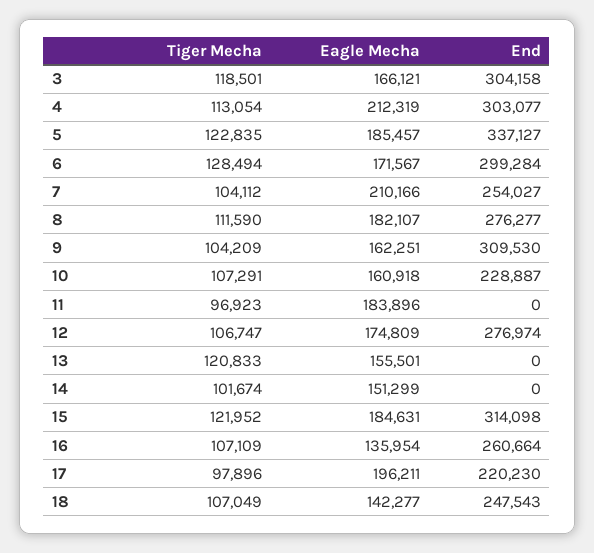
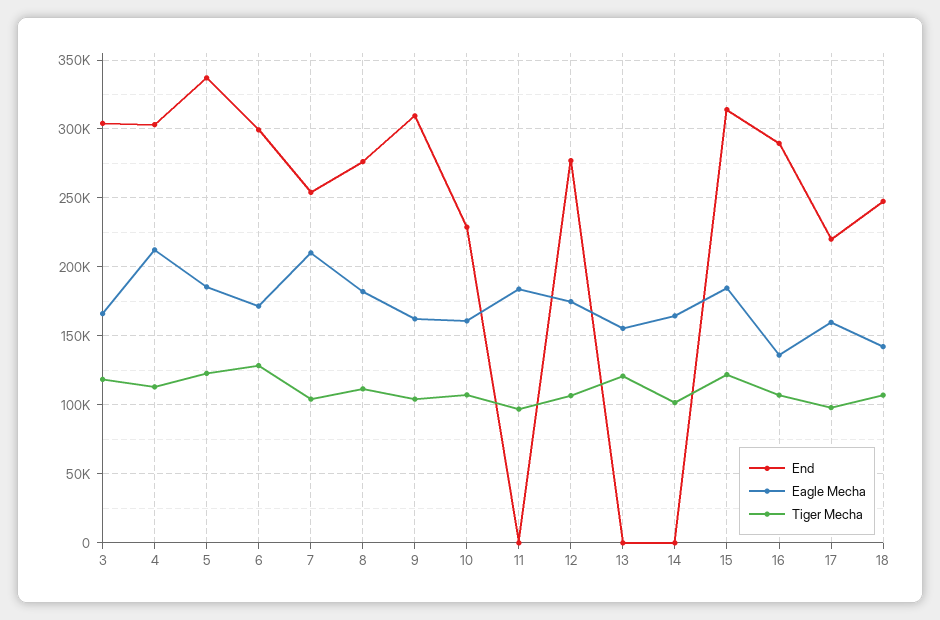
  {
    "Tiger Mecha": {
      "3": 118501,
      "4": 113054,
      "5": 122835,
      "6": 128494,
      "7": 104112,
      "8": 111590,
      "9": 104209,
      "10": 107291,
      "11": 96923,
      "12": 106747,
      "13": 120833,
      "14": 101674,
      "15": 121952,
      "16": 107109,
      "17": 97896,
      "18": 107049
    },
    "Eagle Mecha": {
      "3": 166121,
      "4": 212319,
      "5": 185457,
      "6": 171567,
      "7": 210166,
      "8": 182107,
      "9": 162251,
      "10": 160918,
      "11": 183896,
      "12": 174809,
      "13": 155501,
-     "14": 151299,
+     "14": 165000,
      "15": 184631,
      "16": 135954,
-     "17": 196211,
+     "17": 160000,
      "18": 142277
    },
    "End": {
      "3": 304158,
      "4": 303077,
      "5": 337127,
      "6": 299284,
      "7": 254027,
      "8": 276277,
      "9": 309530,
      "10": 228887,
      "11": 0,
      "12": 276974,
      "13": 0,
      "14": 0,
      "15": 314098,
-     "16": 260664,
+     "16": 290000,
      "17": 220230,
      "18": 247543
    }
  }

